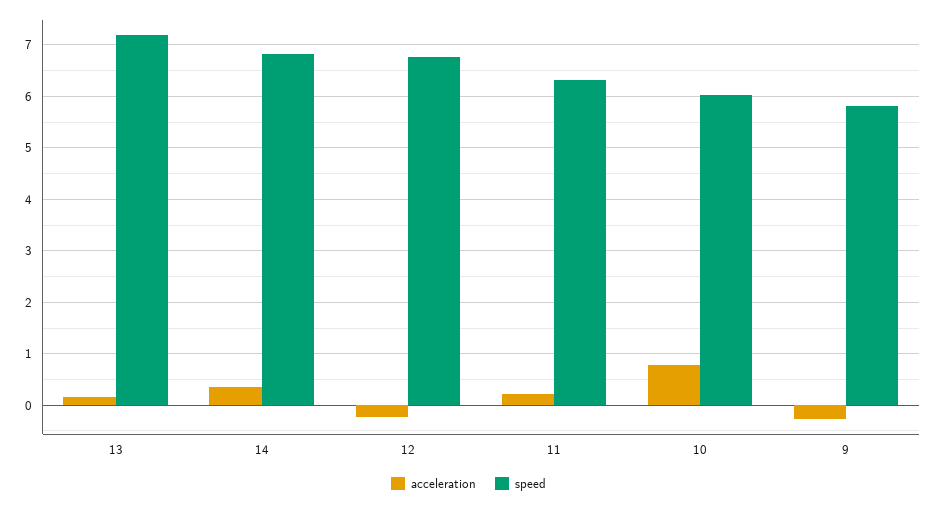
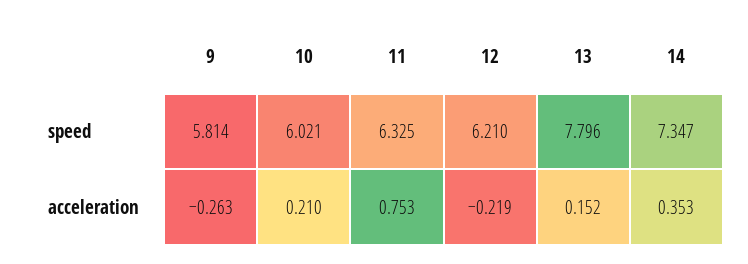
  {
    "acceleration": {
      "13": 0.152,
      "14": 0.353,
      "12": -0.219,
-     "11": 0.2,
+     "11": 0.753,
-     "10": 0.8,
+     "10": 0.21,
      "9": -0.263
    },
    "speed": {
-     "13": 7.2,
+     "13": 7.796,
-     "14": 6.8,
+     "14": 7.347,
-     "12": 6.8,
+     "12": 6.21,
      "11": 6.325,
      "10": 6.021,
      "9": 5.814
    }
  }

